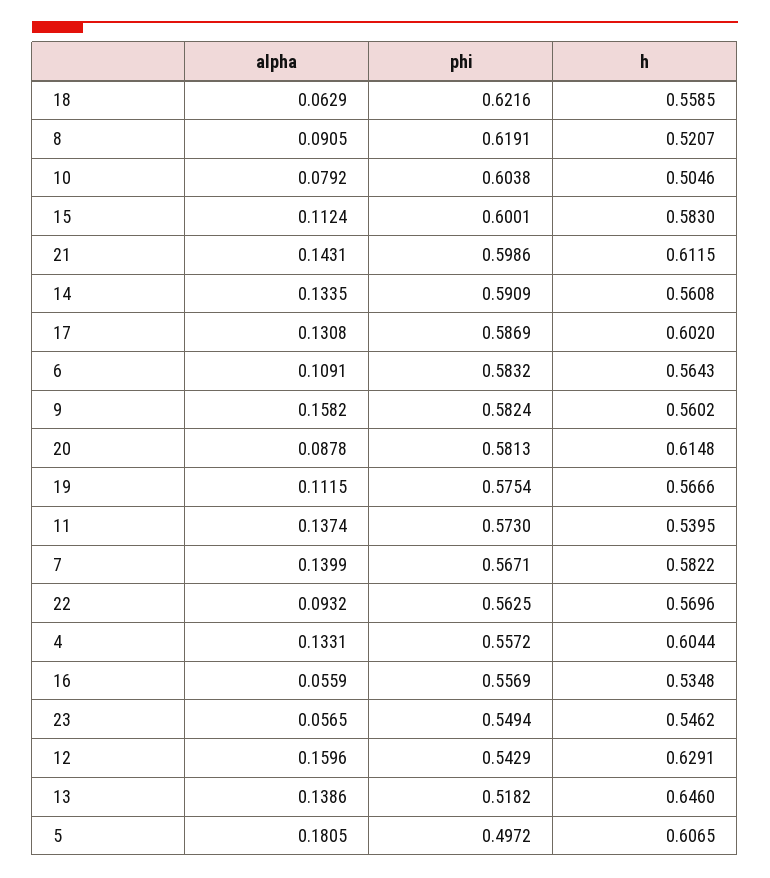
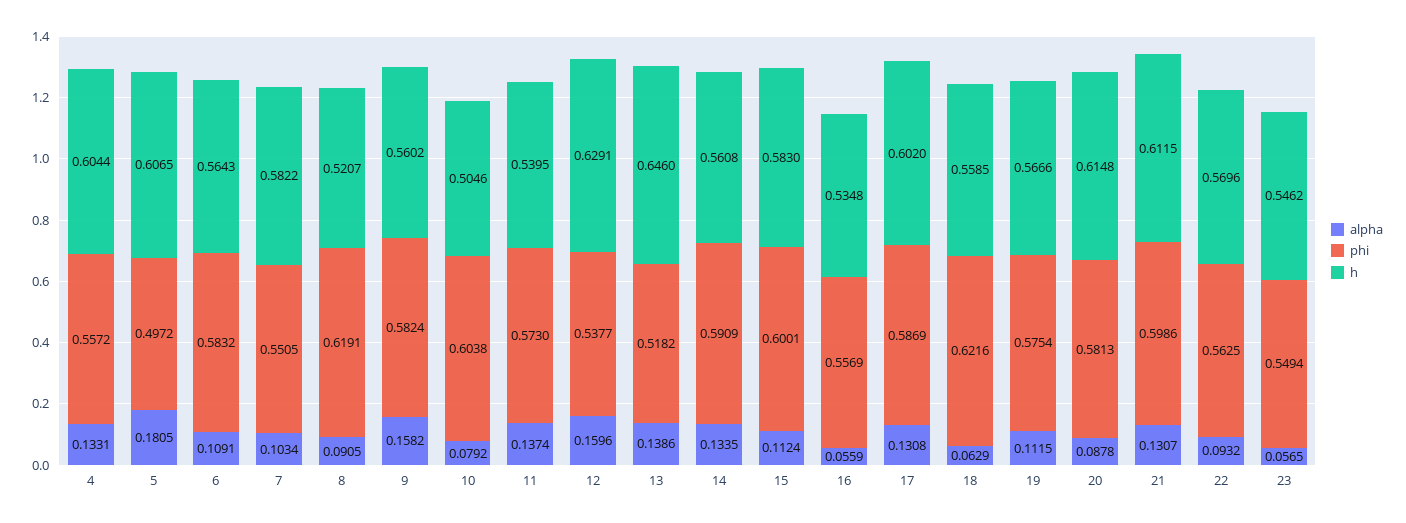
  {
    "alpha": {
      "18": 0.0629,
      "8": 0.0905,
      "10": 0.0792,
      "15": 0.1124,
-     "21": 0.1431,
+     "21": 0.1307,
      "14": 0.1335,
      "17": 0.1308,
      "6": 0.1091,
      "9": 0.1582,
      "20": 0.0878,
      "19": 0.1115,
      "11": 0.1374,
-     "7": 0.1399,
+     "7": 0.1034,
      "22": 0.0932,
      "4": 0.1331,
      "16": 0.0559,
      "23": 0.0565,
      "12": 0.1596,
      "13": 0.1386,
      "5": 0.1805
    },
    "phi": {
      "18": 0.6216,
      "8": 0.6191,
      "10": 0.6038,
      "15": 0.6001,
      "21": 0.5986,
      "14": 0.5909,
      "17": 0.5869,
      "6": 0.5832,
      "9": 0.5824,
      "20": 0.5813,
      "19": 0.5754,
      "11": 0.573,
-     "7": 0.5671,
+     "7": 0.5505,
      "22": 0.5625,
      "4": 0.5572,
      "16": 0.5569,
      "23": 0.5494,
-     "12": 0.5429,
+     "12": 0.5377,
      "13": 0.5182,
      "5": 0.4972
    },
    "h": {
      "18": 0.5585,
      "8": 0.5207,
      "10": 0.5046,
      "15": 0.583,
      "21": 0.6115,
      "14": 0.5608,
      "17": 0.602,
      "6": 0.5643,
      "9": 0.5602,
      "20": 0.6148,
      "19": 0.5666,
      "11": 0.5395,
      "7": 0.5822,
      "22": 0.5696,
      "4": 0.6044,
      "16": 0.5348,
      "23": 0.5462,
      "12": 0.6291,
      "13": 0.646,
      "5": 0.6065
    }
  }

